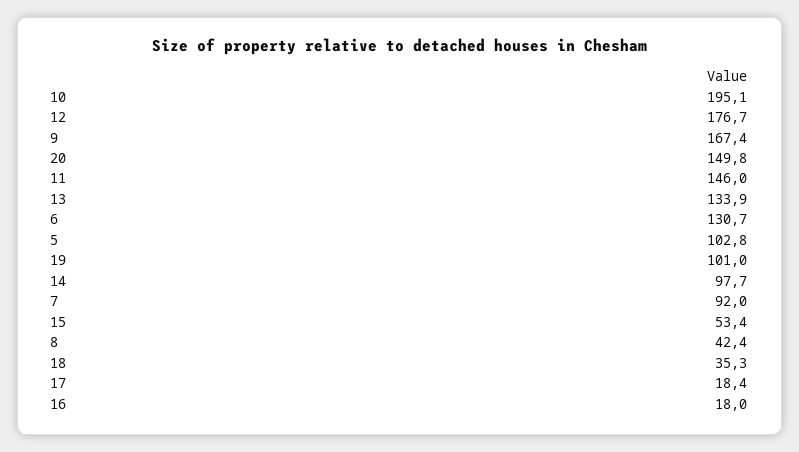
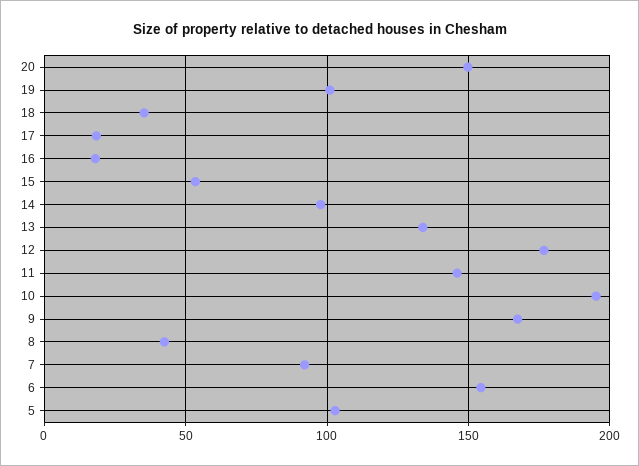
  {
    "10": 195.1,
    "12": 176.7,
    "9": 167.4,
    "20": 149.8,
    "11": 146,
    "13": 133.9,
-   "6": 130.7,
+   "6": 155,
    "5": 102.8,
    "19": 101,
    "14": 97.7,
    "7": 92,
    "15": 53.4,
    "8": 42.4,
    "18": 35.3,
    "17": 18.4,
    "16": 18
  }

